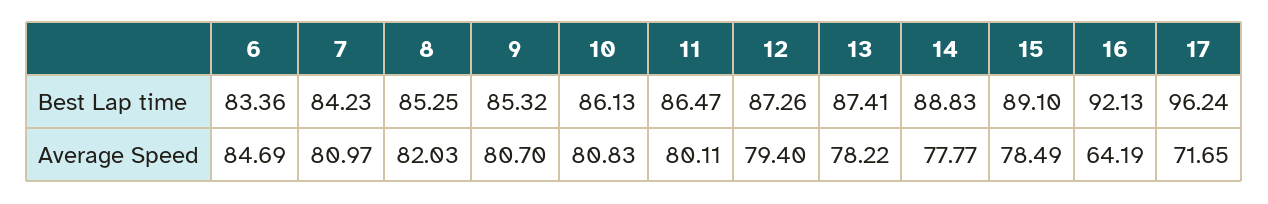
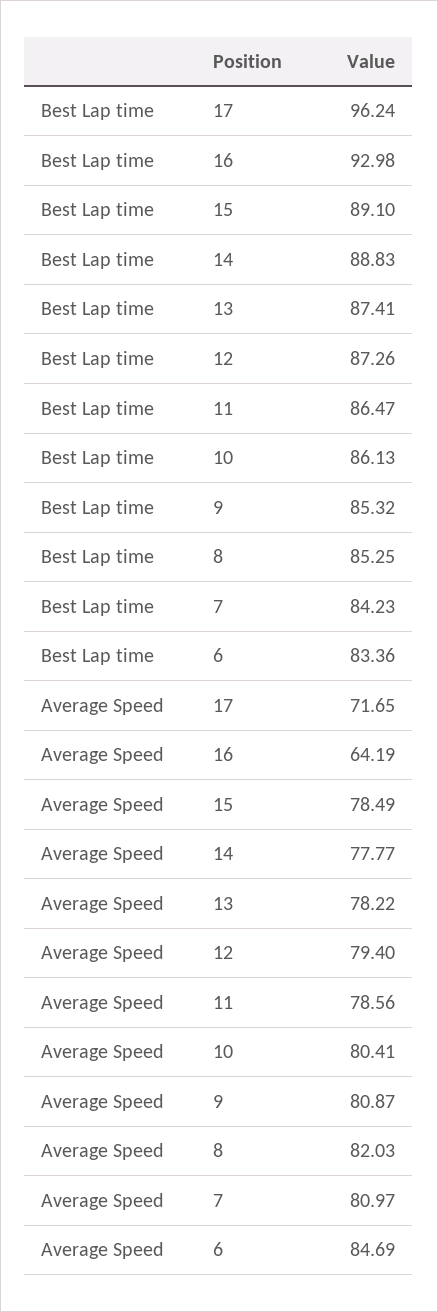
  {
    "6": {
      "Best Lap time": 83.36,
      "Average Speed": 84.69
    },
    "7": {
      "Best Lap time": 84.23,
      "Average Speed": 80.97
    },
    "8": {
      "Best Lap time": 85.25,
      "Average Speed": 82.03
    },
    "9": {
      "Best Lap time": 85.32,
-     "Average Speed": 80.7
+     "Average Speed": 80.87
    },
    "10": {
      "Best Lap time": 86.13,
-     "Average Speed": 80.83
+     "Average Speed": 80.41
    },
    "11": {
      "Best Lap time": 86.47,
-     "Average Speed": 80.11
+     "Average Speed": 78.56
    },
    "12": {
      "Best Lap time": 87.26,
      "Average Speed": 79.4
    },
    "13": {
      "Best Lap time": 87.41,
      "Average Speed": 78.22
    },
    "14": {
      "Best Lap time": 88.83,
      "Average Speed": 77.77
    },
    "15": {
      "Best Lap time": 89.1,
      "Average Speed": 78.49
    },
    "16": {
-     "Best Lap time": 92.13,
+     "Best Lap time": 92.98,
      "Average Speed": 64.19
    },
    "17": {
      "Best Lap time": 96.24,
      "Average Speed": 71.65
    }
  }

